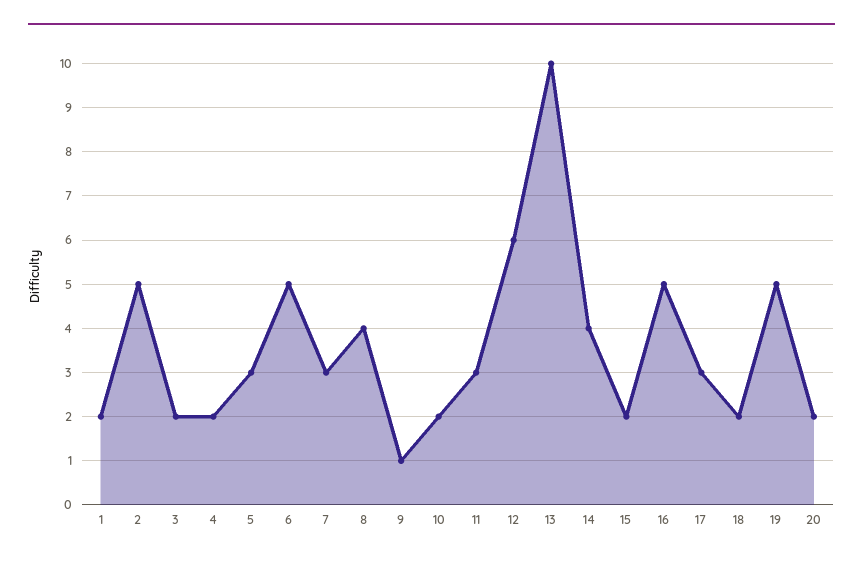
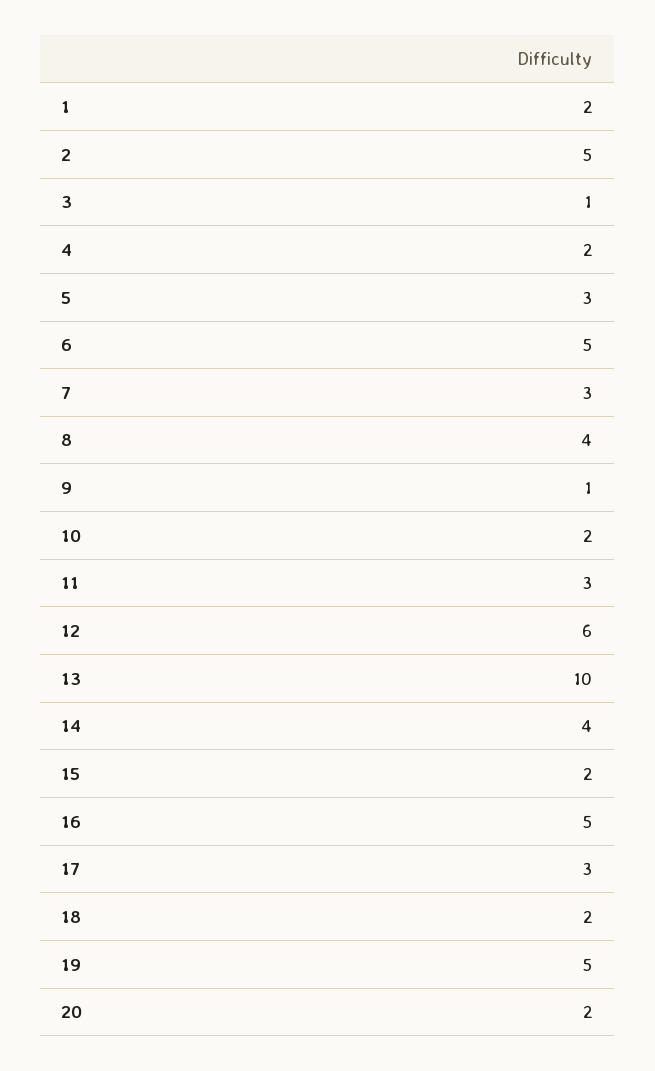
  {
    "1": 2,
    "2": 5,
-   "3": 2,
+   "3": 1,
    "4": 2,
    "5": 3,
    "6": 5,
    "7": 3,
    "8": 4,
    "9": 1,
    "10": 2,
    "11": 3,
    "12": 6,
    "13": 10,
    "14": 4,
    "15": 2,
    "16": 5,
    "17": 3,
    "18": 2,
    "19": 5,
    "20": 2
  }

